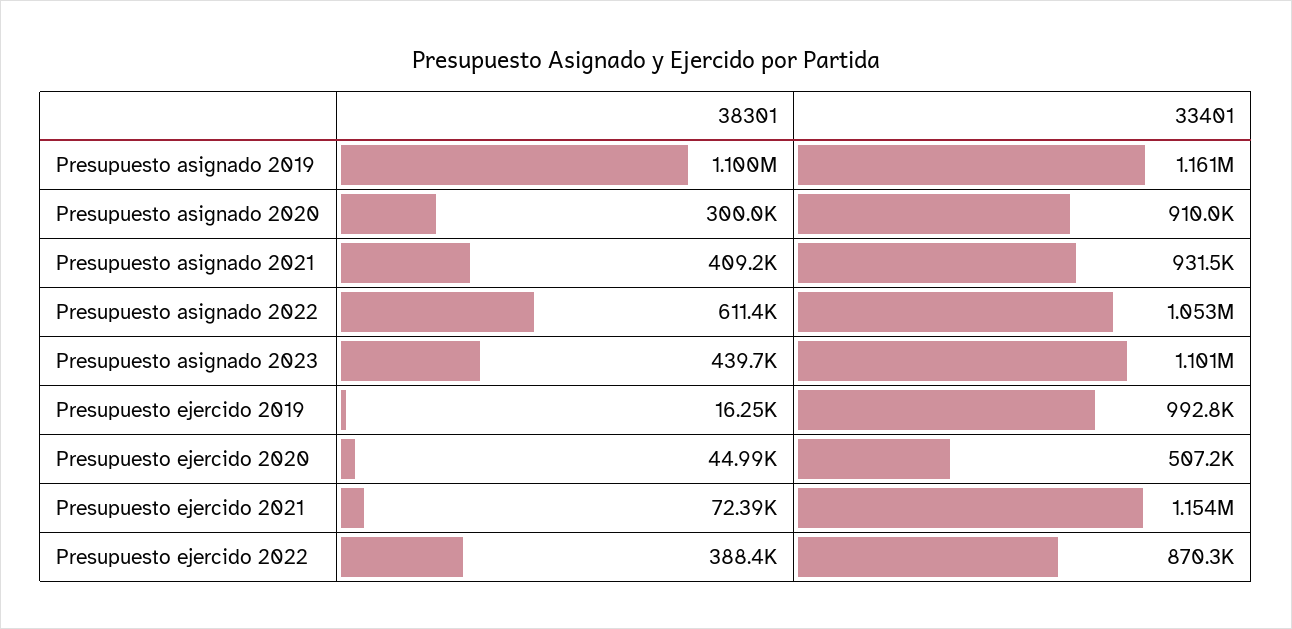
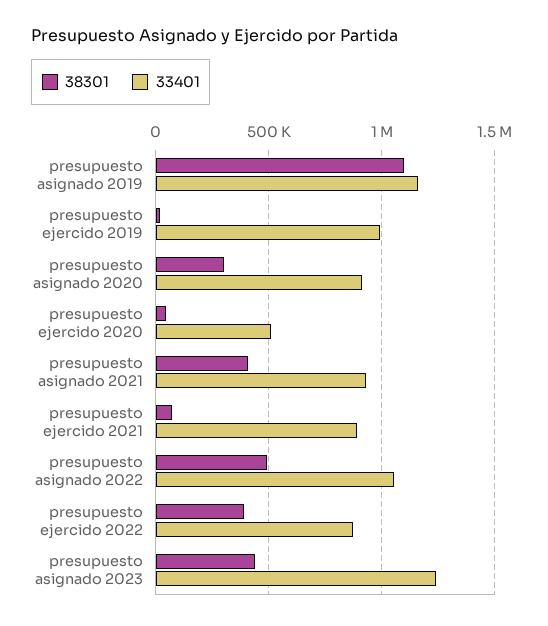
  {
    "38301": {
      "Presupuesto asignado 2019": 1100000,
      "Presupuesto asignado 2020": 300000,
      "Presupuesto asignado 2021": 409200,
-     "Presupuesto asignado 2022": 611400,
+     "Presupuesto asignado 2022": 500000,
      "Presupuesto asignado 2023": 439700,
      "Presupuesto ejercido 2019": 16250,
      "Presupuesto ejercido 2020": 44990,
      "Presupuesto ejercido 2021": 72390,
      "Presupuesto ejercido 2022": 388400
    },
    "33401": {
      "Presupuesto asignado 2019": 1161000,
      "Presupuesto asignado 2020": 910000,
      "Presupuesto asignado 2021": 931500,
      "Presupuesto asignado 2022": 1053000,
-     "Presupuesto asignado 2023": 1101000,
+     "Presupuesto asignado 2023": 1250000,
      "Presupuesto ejercido 2019": 992800,
      "Presupuesto ejercido 2020": 507200,
-     "Presupuesto ejercido 2021": 1154000,
+     "Presupuesto ejercido 2021": 900000,
      "Presupuesto ejercido 2022": 870300
    }
  }

